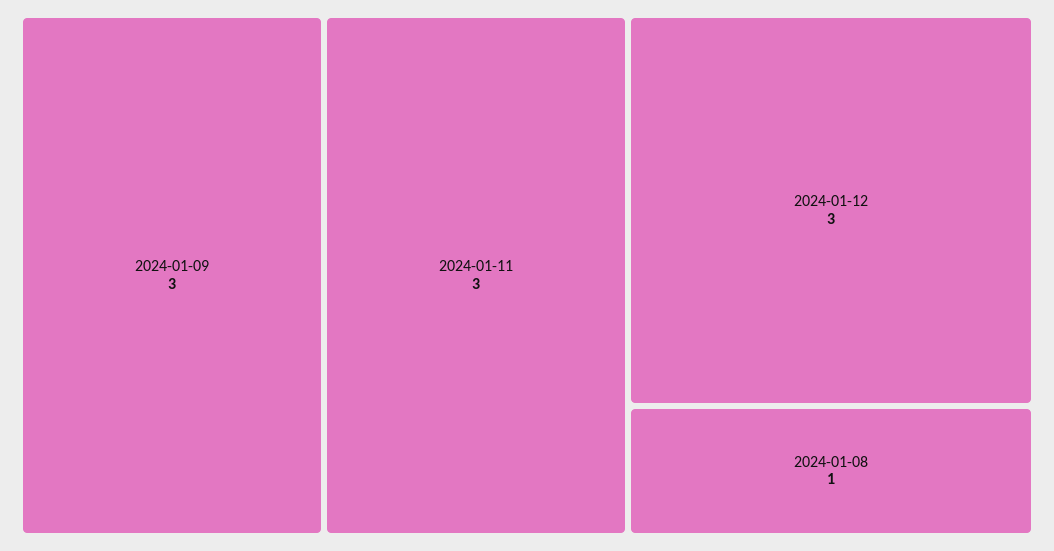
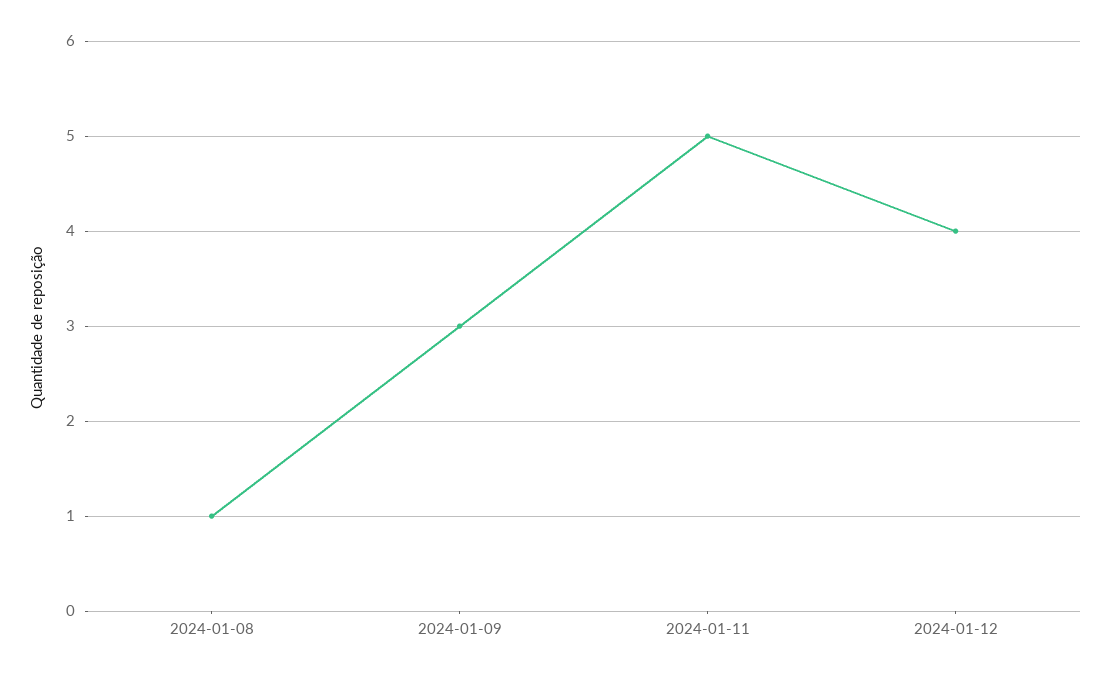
  {
    "2024-01-09": 3,
-   "2024-01-11": 3,
+   "2024-01-11": 5,
-   "2024-01-12": 3,
+   "2024-01-12": 4,
    "2024-01-08": 1
  }

